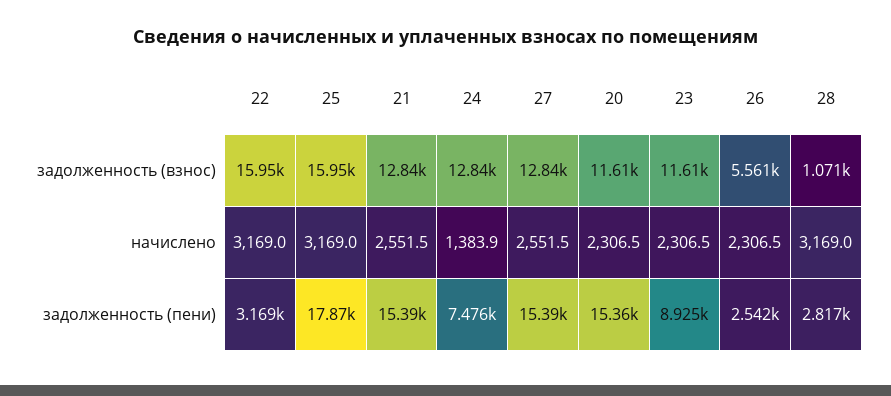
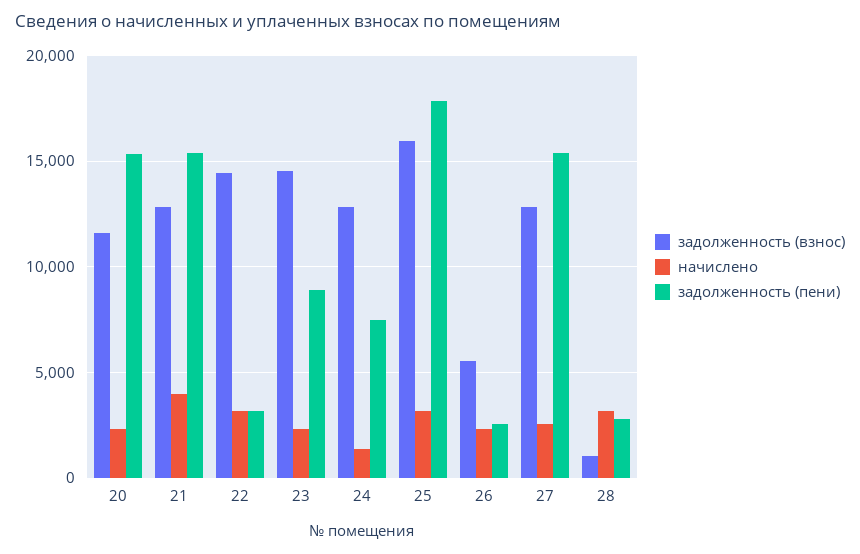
  {
    "задолженность (взнос)": {
-     "22": 15950,
+     "22": 14500,
      "25": 15950,
      "21": 12840,
      "24": 12840,
      "27": 12840,
      "20": 11610,
-     "23": 11610,
+     "23": 14500,
      "26": 5561,
      "28": 1071
    },
    "начислено": {
      "22": 3169,
      "25": 3169,
-     "21": 2551.5,
+     "21": 4000,
      "24": 1383.9,
      "27": 2551.5,
      "20": 2306.5,
      "23": 2306.5,
      "26": 2306.5,
      "28": 3169
    },
    "задолженность (пени)": {
      "22": 3169,
      "25": 17870,
      "21": 15390,
      "24": 7476,
      "27": 15390,
      "20": 15360,
      "23": 8925,
      "26": 2542,
      "28": 2817
    }
  }

